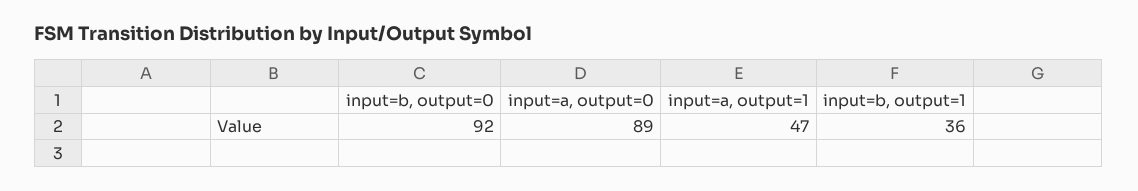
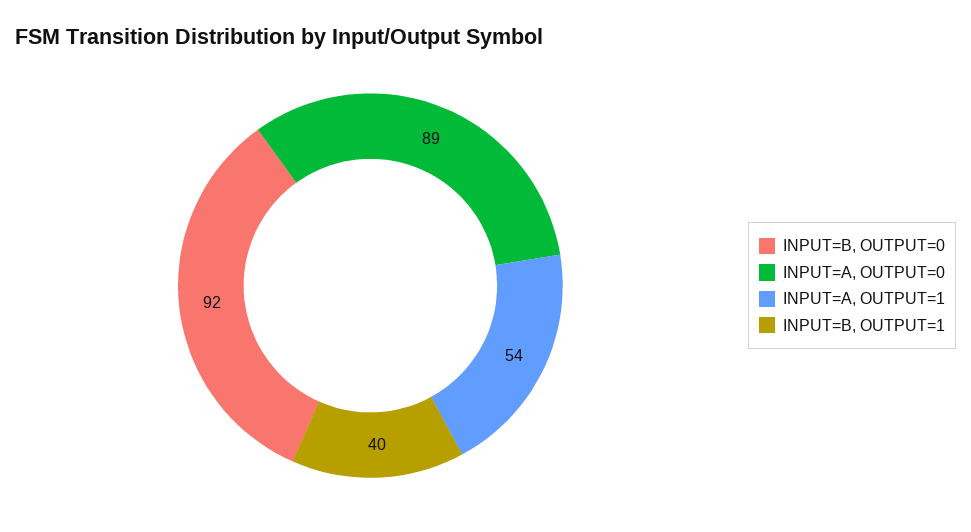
  {
    "input=b, output=0": 92,
    "input=a, output=0": 89,
-   "input=a, output=1": 47,
+   "input=a, output=1": 54,
-   "input=b, output=1": 36
+   "input=b, output=1": 40
  }

